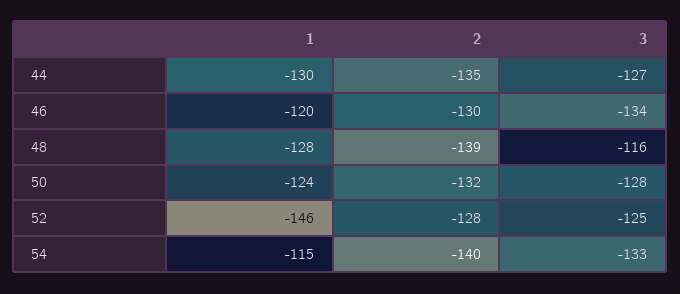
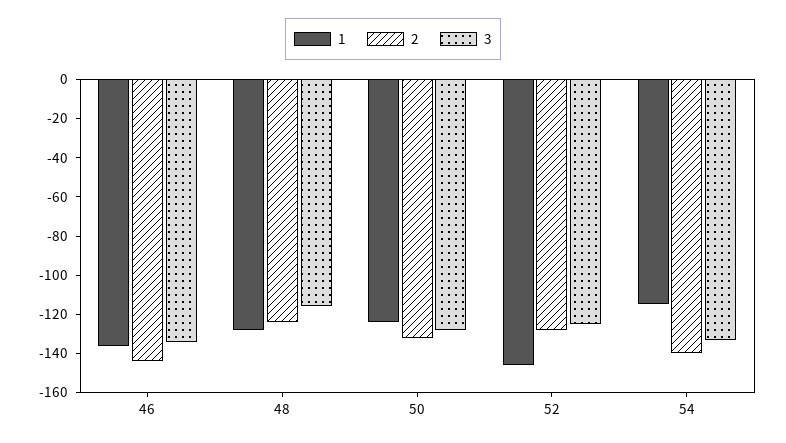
  {
    "1": {
-     "44": -130,
-     "46": -120,
+     "46": -135,
      "48": -128,
      "50": -124,
      "52": -146,
      "54": -115
    },
    "2": {
-     "44": -135,
-     "46": -130,
+     "46": -145,
-     "48": -139,
+     "48": -125,
      "50": -132,
      "52": -128,
      "54": -140
    },
    "3": {
-     "44": -127,
      "46": -134,
      "48": -116,
      "50": -128,
      "52": -125,
      "54": -133
    }
  }

